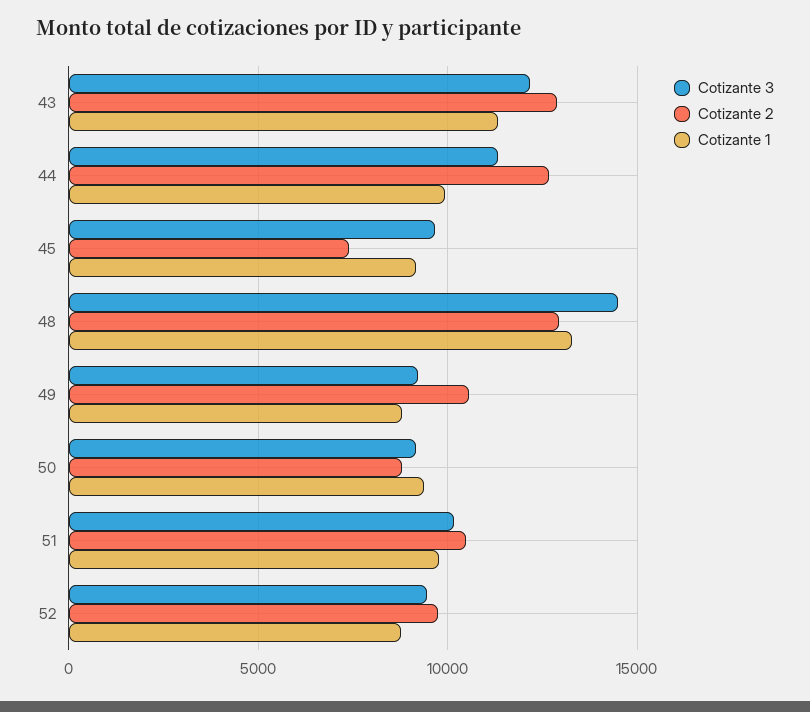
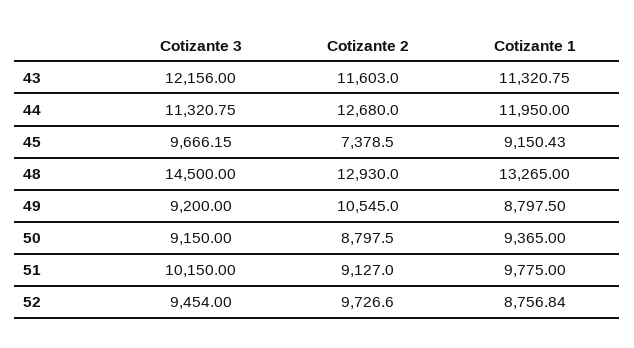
  {
    "Cotizante 3": {
      "43": 12156,
      "44": 11320.75,
      "45": 9666.15,
      "48": 14500,
      "49": 9200,
      "50": 9150,
      "51": 10150,
      "52": 9454
    },
    "Cotizante 2": {
-     "43": 13000,
+     "43": 11603,
      "44": 12680,
      "45": 7378.5,
      "48": 12930,
      "49": 10545,
      "50": 8797.5,
-     "51": 10500,
+     "51": 9127,
      "52": 9726.6
    },
    "Cotizante 1": {
      "43": 11320.75,
-     "44": 10000,
+     "44": 11950,
      "45": 9150.43,
      "48": 13265,
      "49": 8797.5,
      "50": 9365,
      "51": 9775,
      "52": 8756.84
    }
  }

